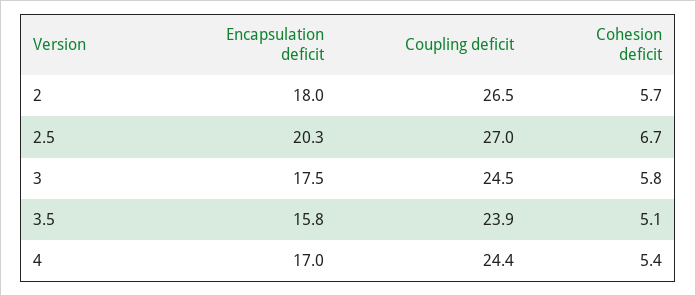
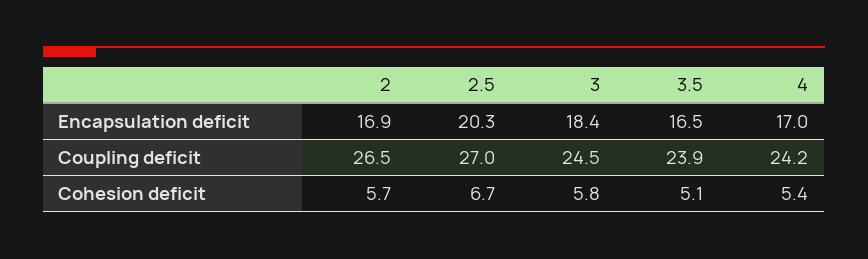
  {
    "Encapsulation deficit": {
-     "2": 18,
+     "2": 16.9,
      "2.5": 20.3,
-     "3": 17.5,
+     "3": 18.4,
-     "3.5": 15.8,
+     "3.5": 16.5,
      "4": 17
    },
    "Coupling deficit": {
      "2": 26.5,
      "2.5": 27,
      "3": 24.5,
      "3.5": 23.9,
-     "4": 24.4
+     "4": 24.2
    },
    "Cohesion deficit": {
      "2": 5.7,
      "2.5": 6.7,
      "3": 5.8,
      "3.5": 5.1,
      "4": 5.4
    }
  }

